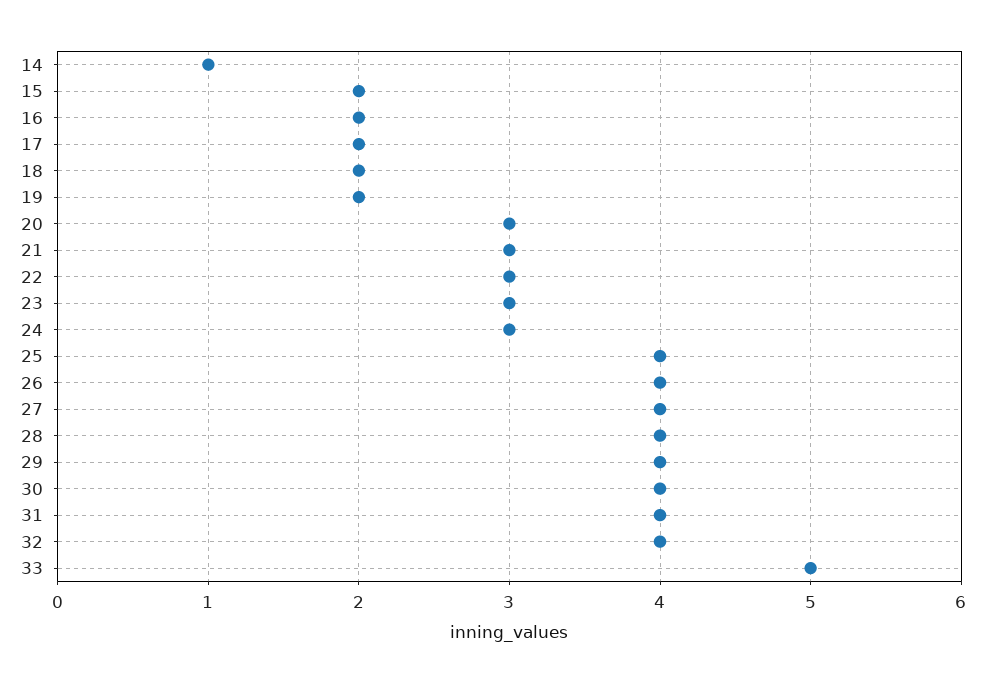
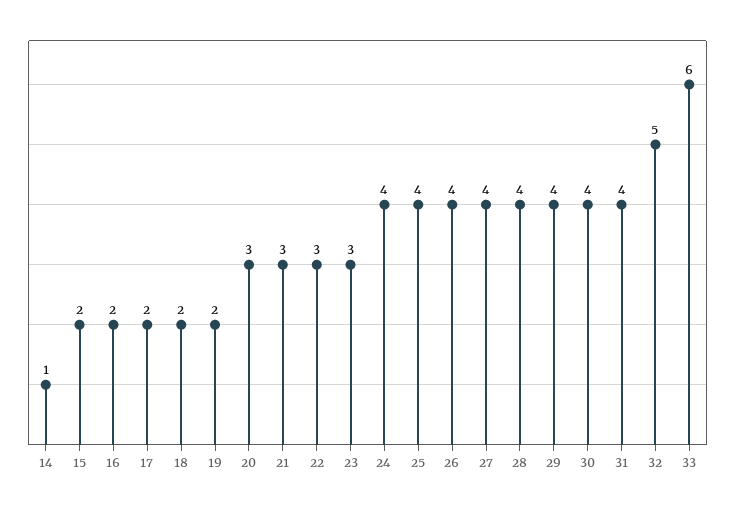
  {
    "14": 1,
    "15": 2,
    "16": 2,
    "17": 2,
    "18": 2,
    "19": 2,
    "20": 3,
    "21": 3,
    "22": 3,
    "23": 3,
-   "24": 3,
+   "24": 4,
    "25": 4,
    "26": 4,
    "27": 4,
    "28": 4,
    "29": 4,
    "30": 4,
    "31": 4,
-   "32": 4,
+   "32": 5,
-   "33": 5
+   "33": 6
  }

